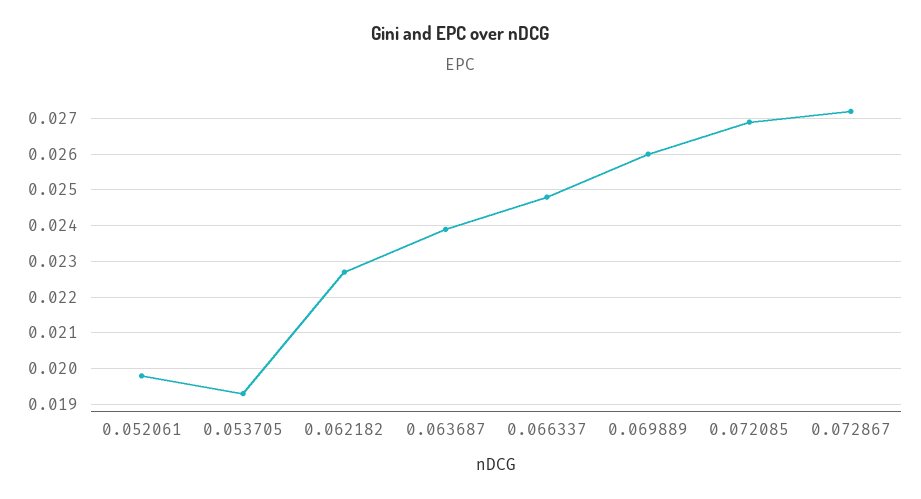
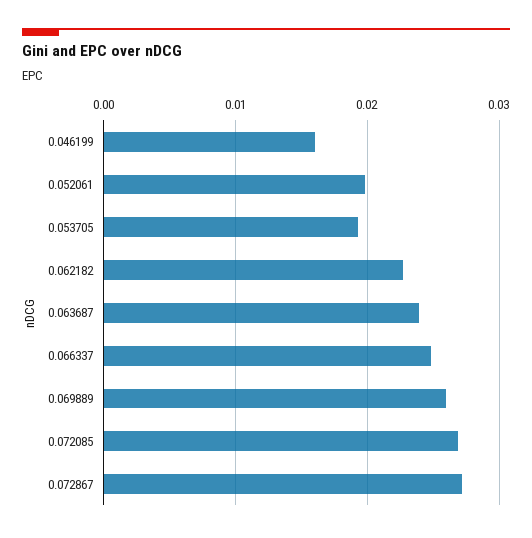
  {
    "0.052061": 0.02,
    "0.053705": 0.0195,
    "0.062182": 0.0225,
    "0.063687": 0.024,
    "0.066337": 0.025,
    "0.069889": 0.026,
    "0.072085": 0.027,
-   "0.072867": 0.027
+   "0.072867": 0.027,
+   "0.046199": 0.016
  }

